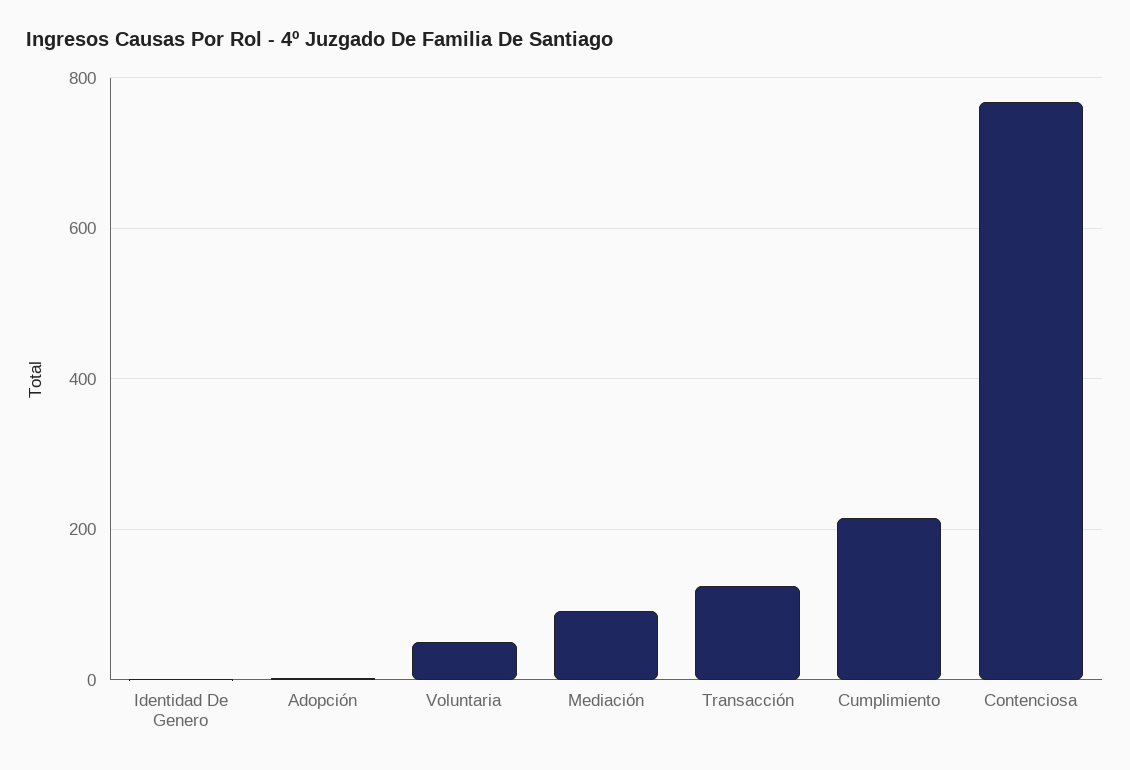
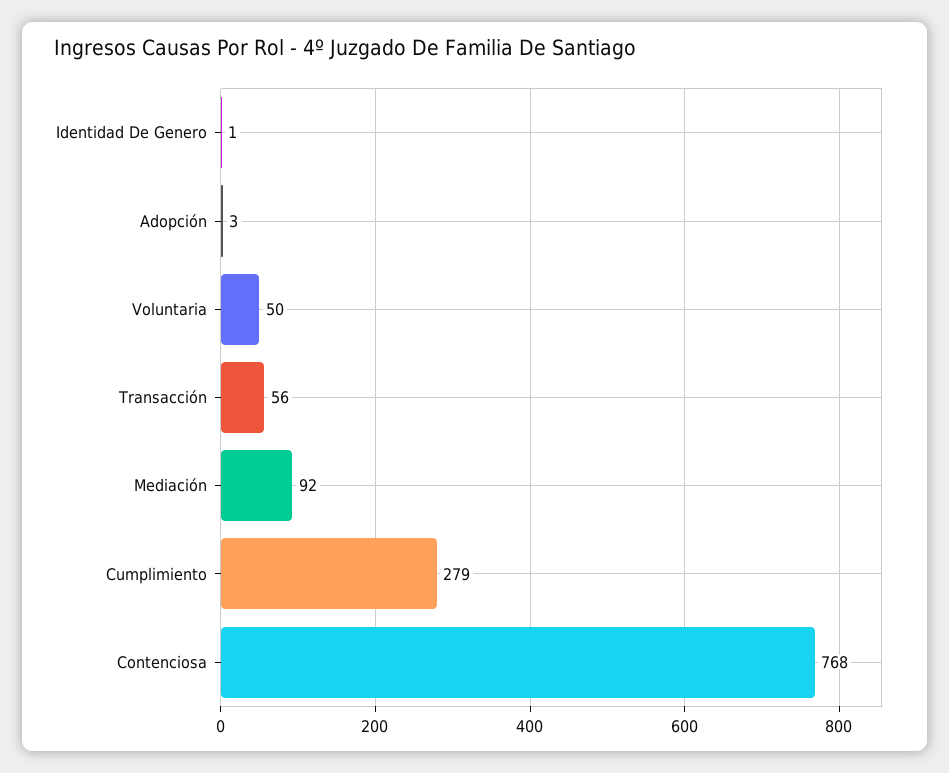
  {
    "Identidad De Genero": 1,
    "Adopción": 3,
    "Voluntaria": 50,
    "Mediación": 92,
-   "Transacción": 120,
+   "Transacción": 56,
-   "Cumplimiento": 220,
+   "Cumplimiento": 279,
    "Contenciosa": 768
  }

